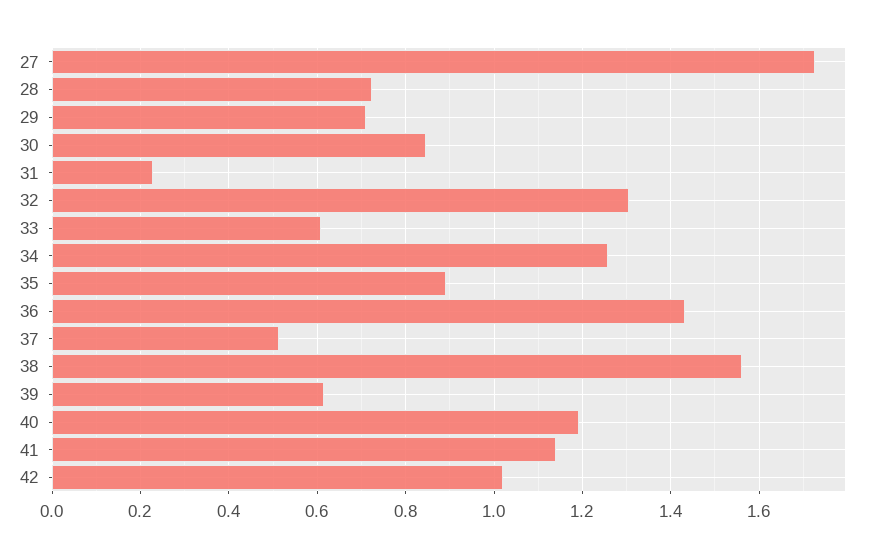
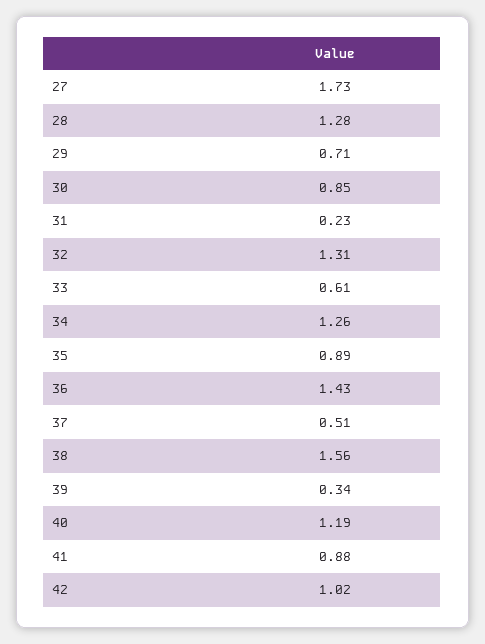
  {
    "27": 1.73,
-   "28": 0.72,
+   "28": 1.28,
    "29": 0.71,
    "30": 0.85,
    "31": 0.23,
    "32": 1.31,
    "33": 0.61,
    "34": 1.26,
    "35": 0.89,
    "36": 1.43,
    "37": 0.51,
    "38": 1.56,
-   "39": 0.62,
+   "39": 0.34,
    "40": 1.19,
-   "41": 1.14,
+   "41": 0.88,
    "42": 1.02
  }

